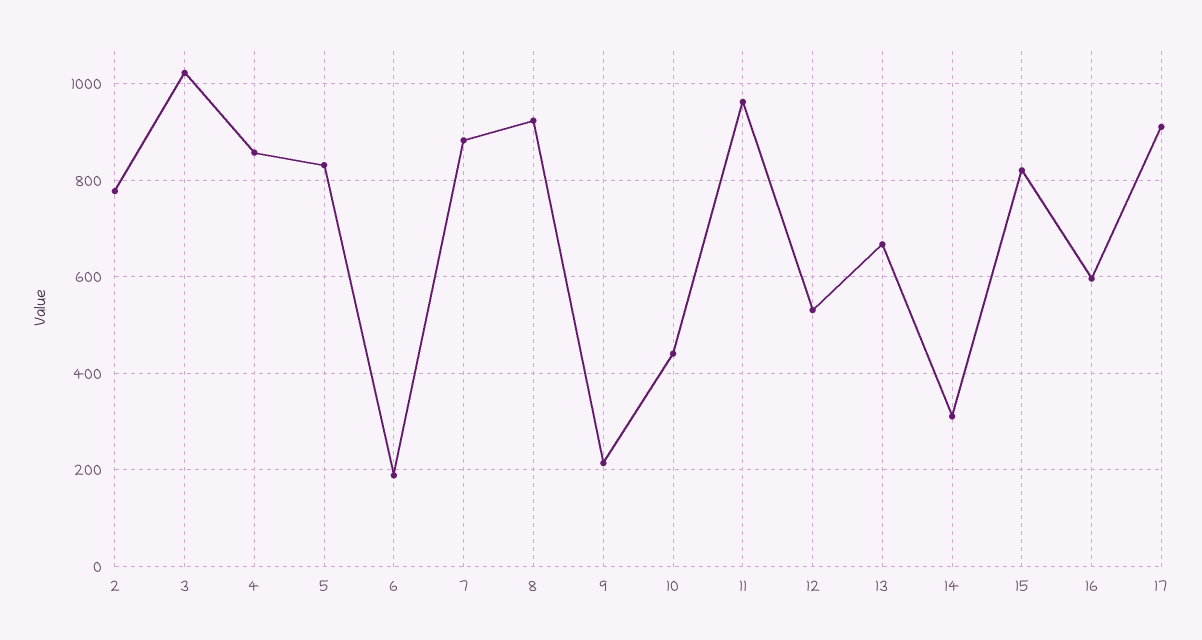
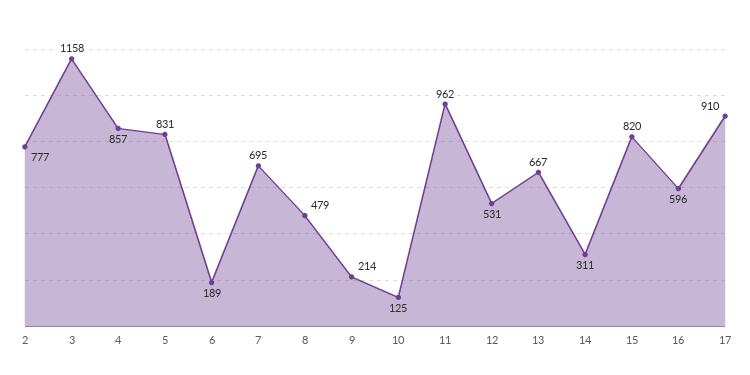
  {
    "2": 777,
-   "3": 1020,
+   "3": 1158,
    "4": 857,
    "5": 831,
    "6": 189,
-   "7": 880,
+   "7": 695,
-   "8": 920,
+   "8": 479,
    "9": 214,
-   "10": 440,
+   "10": 125,
    "11": 962,
    "12": 531,
    "13": 667,
    "14": 311,
    "15": 820,
    "16": 596,
    "17": 910
  }

